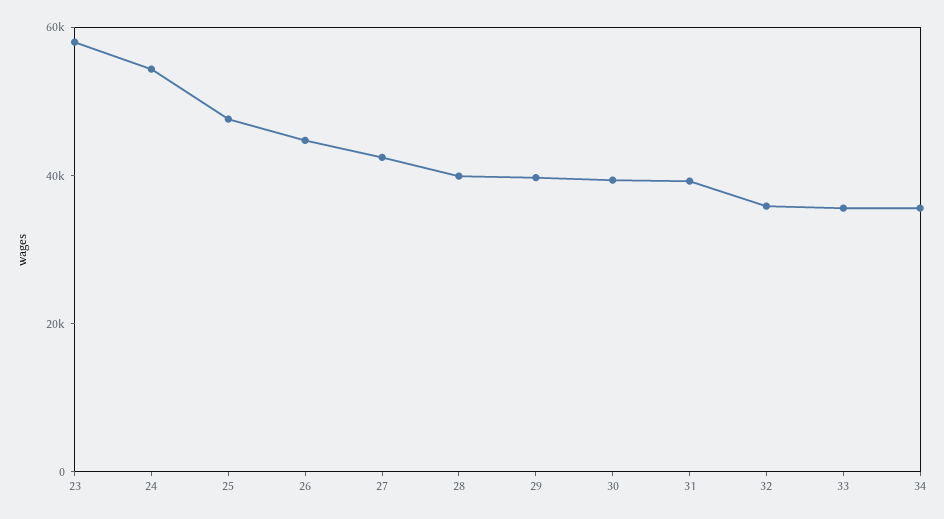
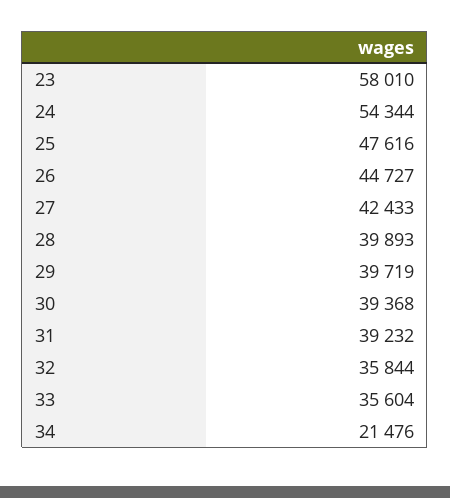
  {
    "23": 58010,
    "24": 54344,
    "25": 47616,
    "26": 44727,
    "27": 42433,
    "28": 39893,
    "29": 39719,
    "30": 39368,
    "31": 39232,
    "32": 35844,
    "33": 35604,
-   "34": 35000
+   "34": 21476
  }

